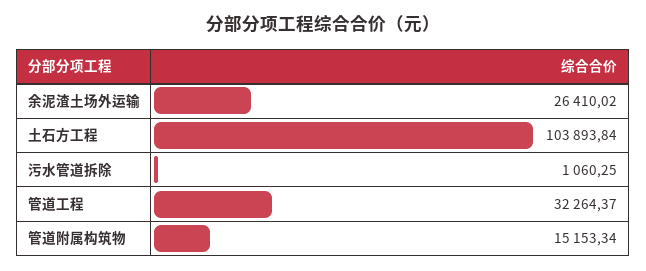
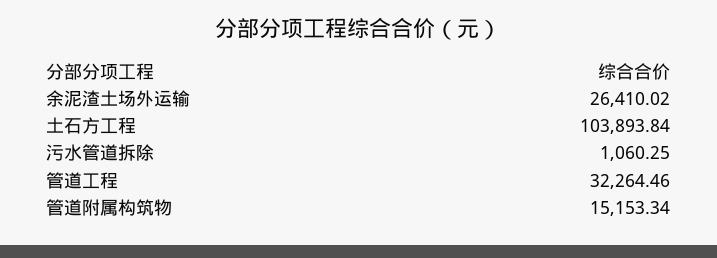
  {
    "余泥渣土场外运输": 26410.02,
    "土石方工程": 103893.84,
    "污水管道拆除": 1060.25,
-   "管道工程": 32264.37,
+   "管道工程": 32264.46,
    "管道附属构筑物": 15153.34
  }

